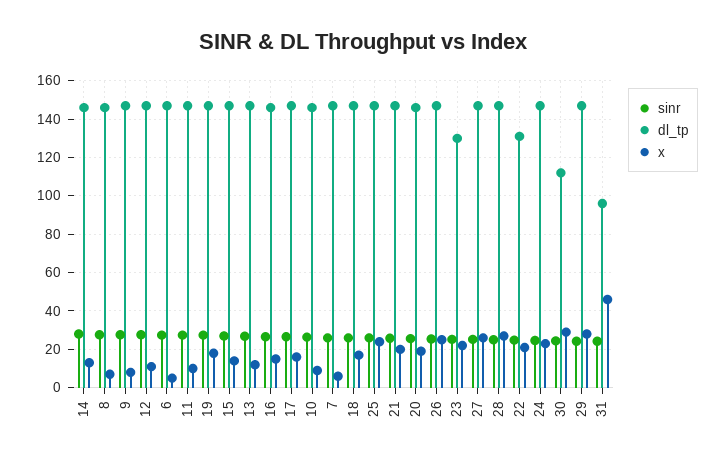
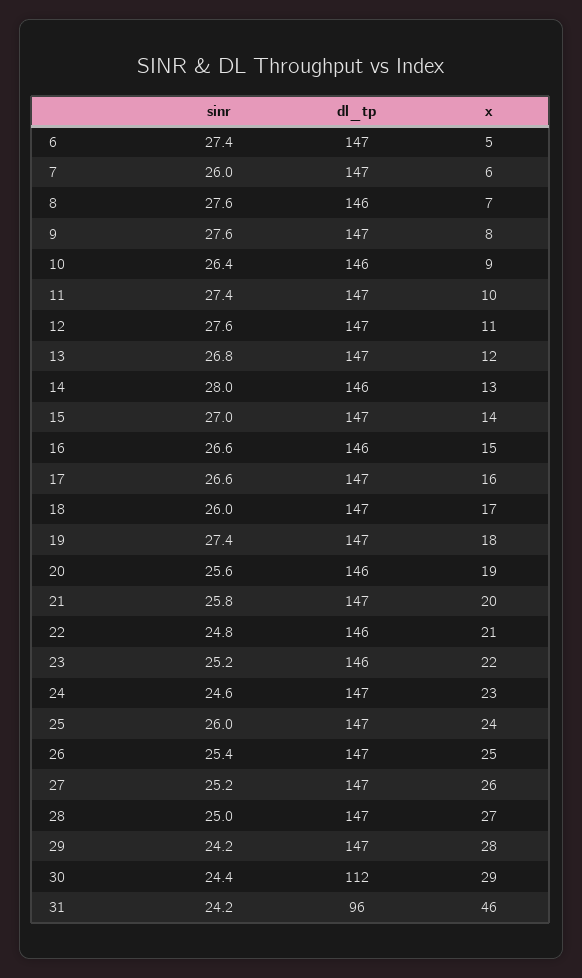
  {
    "sinr": {
      "14": 28,
      "8": 27.6,
      "9": 27.6,
      "12": 27.6,
      "6": 27.4,
      "11": 27.4,
      "19": 27.4,
      "15": 27,
      "13": 26.8,
      "16": 26.6,
      "17": 26.6,
      "10": 26.4,
      "7": 26,
      "18": 26,
      "25": 26,
      "21": 25.8,
      "20": 25.6,
      "26": 25.4,
      "23": 25.2,
      "27": 25.2,
      "28": 25,
      "22": 24.8,
      "24": 24.6,
      "30": 24.4,
      "29": 24.2,
      "31": 24.2
    },
    "dl_tp": {
      "14": 146,
      "8": 146,
      "9": 147,
      "12": 147,
      "6": 147,
      "11": 147,
      "19": 147,
      "15": 147,
      "13": 147,
      "16": 146,
      "17": 147,
      "10": 146,
      "7": 147,
      "18": 147,
      "25": 147,
      "21": 147,
      "20": 146,
      "26": 147,
-     "23": 130,
+     "23": 146,
      "27": 147,
      "28": 147,
-     "22": 130,
+     "22": 146,
      "24": 147,
      "30": 112,
      "29": 147,
      "31": 96
    },
    "x": {
      "14": 13,
      "8": 7,
      "9": 8,
      "12": 11,
      "6": 5,
      "11": 10,
      "19": 18,
      "15": 14,
      "13": 12,
      "16": 15,
      "17": 16,
      "10": 9,
      "7": 6,
      "18": 17,
      "25": 24,
      "21": 20,
      "20": 19,
      "26": 25,
      "23": 22,
      "27": 26,
      "28": 27,
      "22": 21,
      "24": 23,
      "30": 29,
      "29": 28,
      "31": 46
    }
  }

